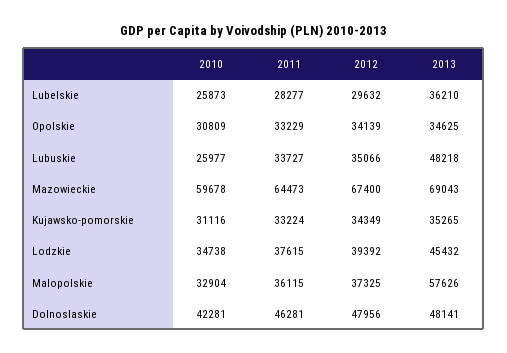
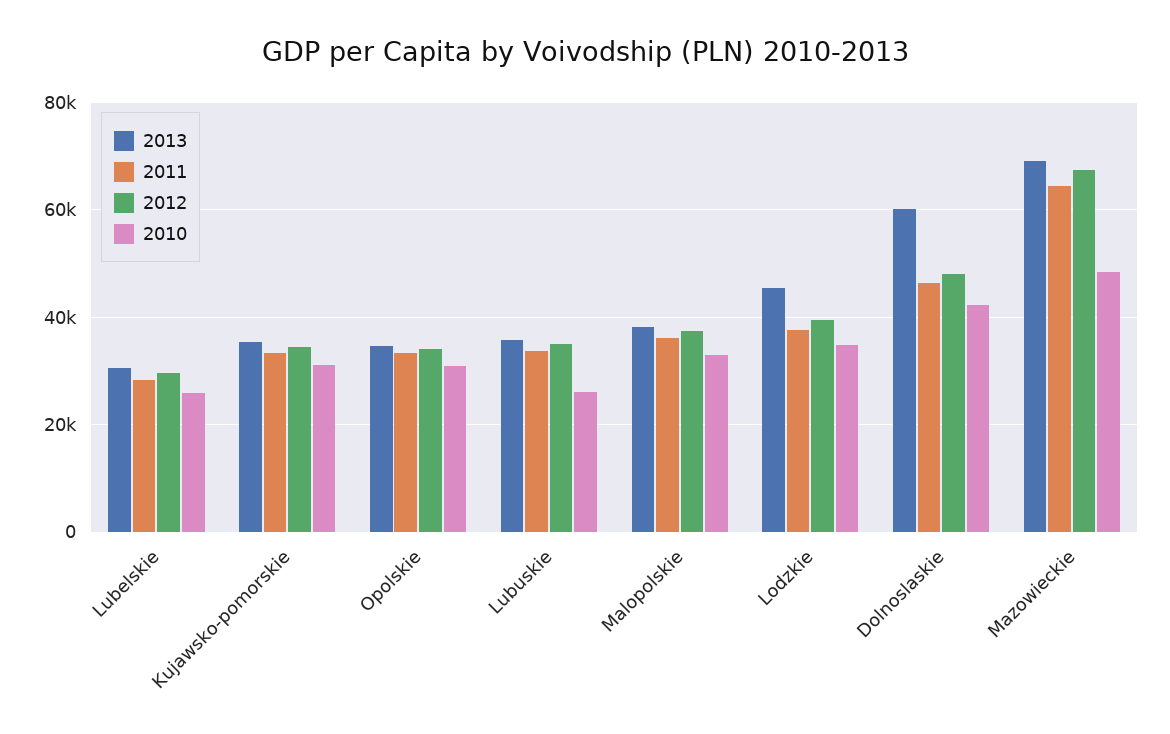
  {
    "2010": {
      "Lubelskie": 25873,
      "Opolskie": 30809,
      "Lubuskie": 25977,
-     "Mazowieckie": 59678,
+     "Mazowieckie": 48000,
      "Kujawsko-pomorskie": 31116,
      "Lodzkie": 34738,
      "Malopolskie": 32904,
      "Dolnoslaskie": 42281
    },
    "2011": {
      "Lubelskie": 28277,
      "Opolskie": 33229,
      "Lubuskie": 33727,
      "Mazowieckie": 64473,
      "Kujawsko-pomorskie": 33224,
      "Lodzkie": 37615,
      "Malopolskie": 36115,
      "Dolnoslaskie": 46281
    },
    "2012": {
      "Lubelskie": 29632,
      "Opolskie": 34139,
      "Lubuskie": 35066,
      "Mazowieckie": 67400,
      "Kujawsko-pomorskie": 34349,
      "Lodzkie": 39392,
      "Malopolskie": 37325,
      "Dolnoslaskie": 47956
    },
    "2013": {
-     "Lubelskie": 36210,
+     "Lubelskie": 30000,
      "Opolskie": 34625,
-     "Lubuskie": 48218,
+     "Lubuskie": 36000,
      "Mazowieckie": 69043,
      "Kujawsko-pomorskie": 35265,
      "Lodzkie": 45432,
-     "Malopolskie": 57626,
+     "Malopolskie": 38000,
-     "Dolnoslaskie": 48141
+     "Dolnoslaskie": 60000
    }
  }

